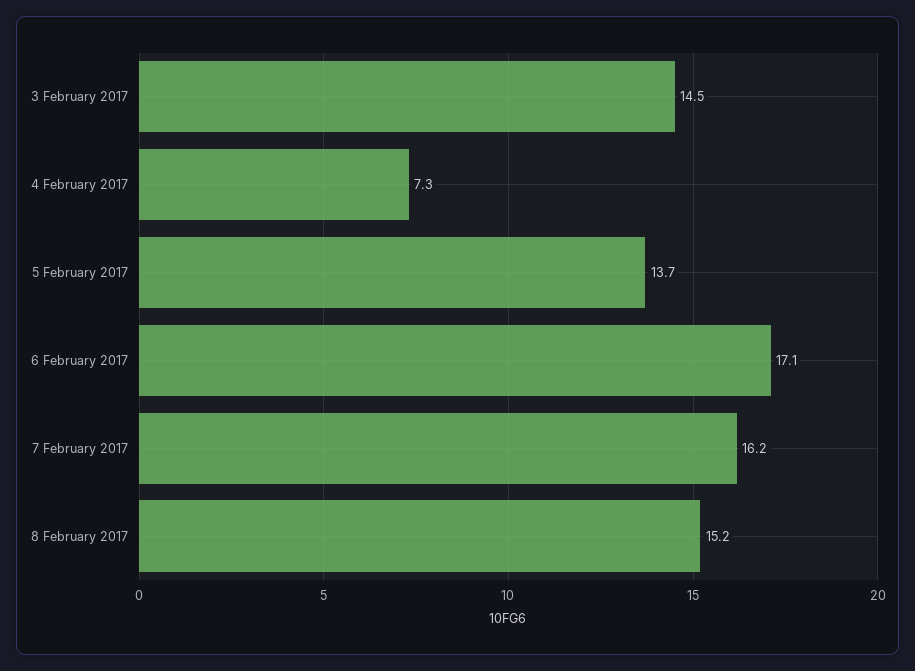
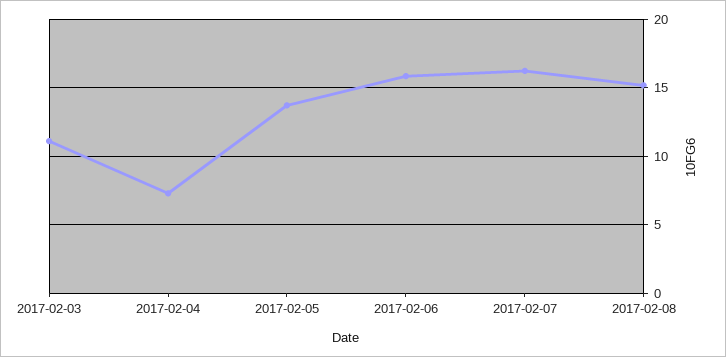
  {
-   "3 February 2017": 14.5,
+   "3 February 2017": 11,
    "4 February 2017": 7.3,
    "5 February 2017": 13.7,
-   "6 February 2017": 17.1,
+   "6 February 2017": 16,
    "7 February 2017": 16.2,
    "8 February 2017": 15.2
  }

